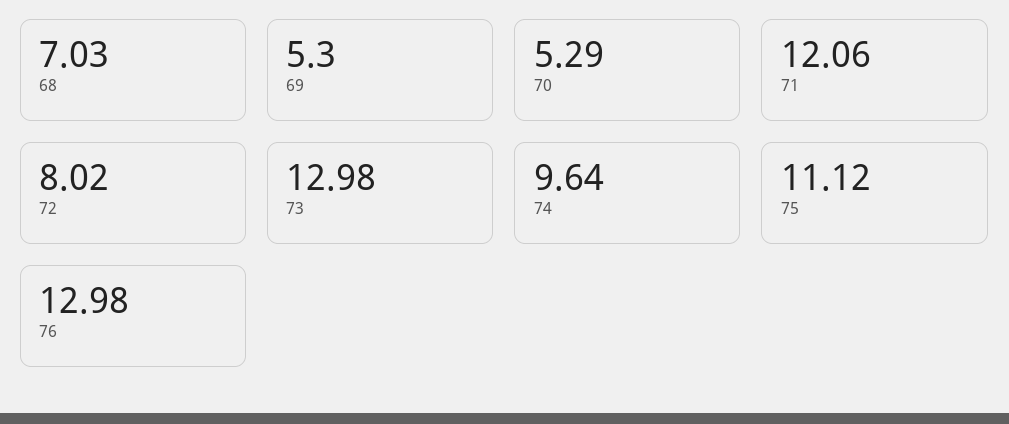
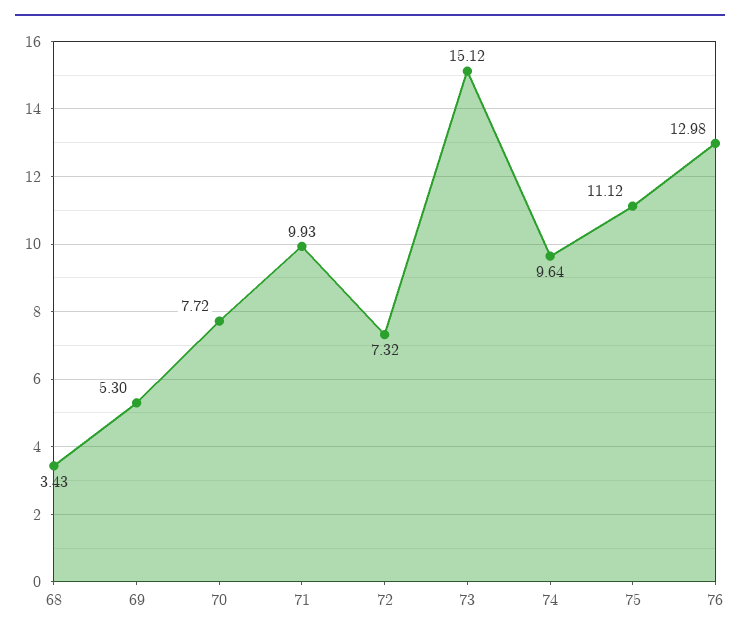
  {
-   "68": 7.03,
+   "68": 3.43,
    "69": 5.3,
-   "70": 5.29,
+   "70": 7.72,
-   "71": 12.06,
+   "71": 9.93,
-   "72": 8.02,
+   "72": 7.32,
-   "73": 12.98,
+   "73": 15.12,
    "74": 9.64,
    "75": 11.12,
    "76": 12.98
  }

